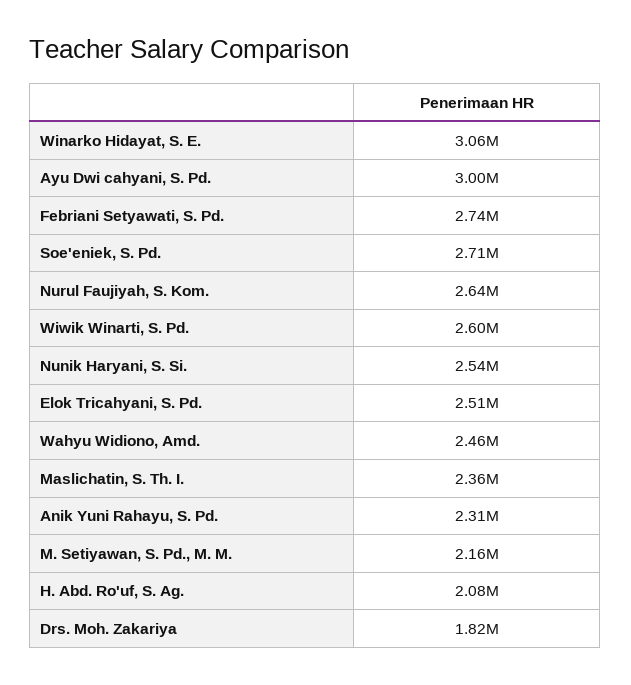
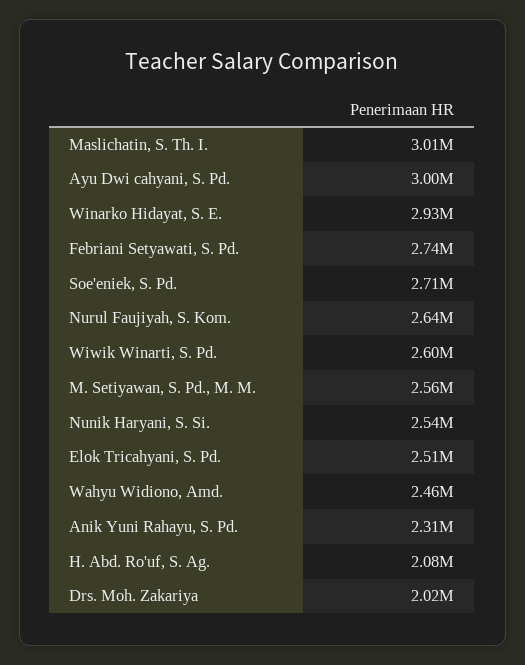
  {
-   "Winarko Hidayat, S. E.": 3060000,
+   "Winarko Hidayat, S. E.": 2930000,
    "Ayu Dwi cahyani, S. Pd.": 3000000,
    "Febriani Setyawati, S. Pd.": 2740000,
    "Soe'eniek, S. Pd.": 2710000,
    "Nurul Faujiyah, S. Kom.": 2640000,
    "Wiwik Winarti, S. Pd.": 2600000,
    "Nunik Haryani, S. Si.": 2540000,
    "Elok Tricahyani, S. Pd.": 2510000,
    "Wahyu Widiono, Amd.": 2460000,
-   "Maslichatin, S. Th. I.": 2360000,
+   "Maslichatin, S. Th. I.": 3010000,
    "Anik Yuni Rahayu, S. Pd.": 2310000,
-   "M. Setiyawan, S. Pd., M. M.": 2160000,
+   "M. Setiyawan, S. Pd., M. M.": 2560000,
    "H. Abd. Ro'uf, S. Ag.": 2080000,
-   "Drs. Moh. Zakariya": 1820000
+   "Drs. Moh. Zakariya": 2020000
  }

